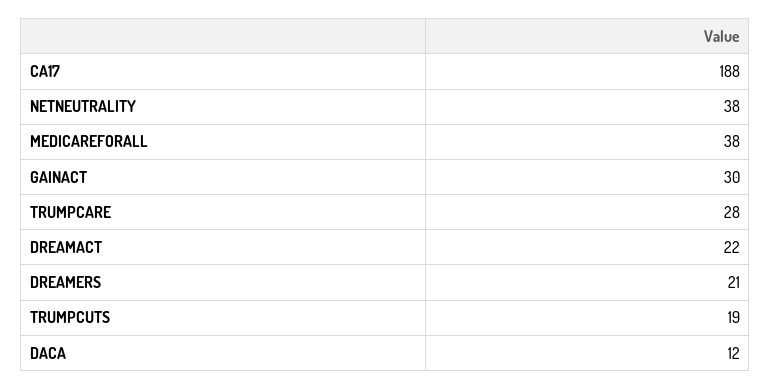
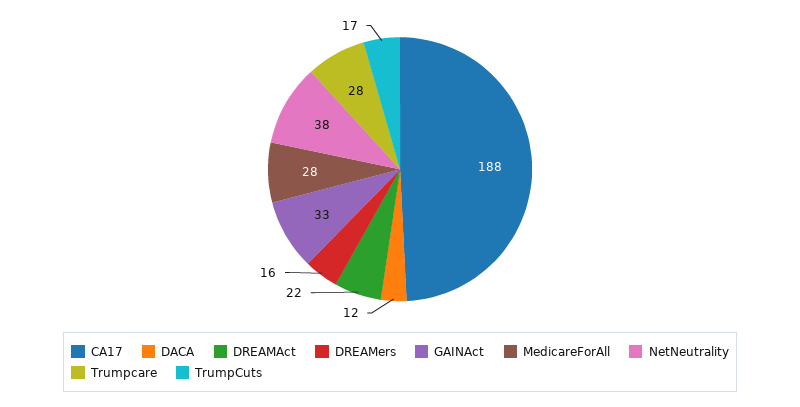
  {
    "CA17": 188,
    "NETNEUTRALITY": 38,
-   "MEDICAREFORALL": 38,
+   "MEDICAREFORALL": 28,
-   "GAINACT": 30,
+   "GAINACT": 33,
    "TRUMPCARE": 28,
    "DREAMACT": 22,
-   "DREAMERS": 21,
+   "DREAMERS": 16,
-   "TRUMPCUTS": 19,
+   "TRUMPCUTS": 17,
    "DACA": 12
  }

